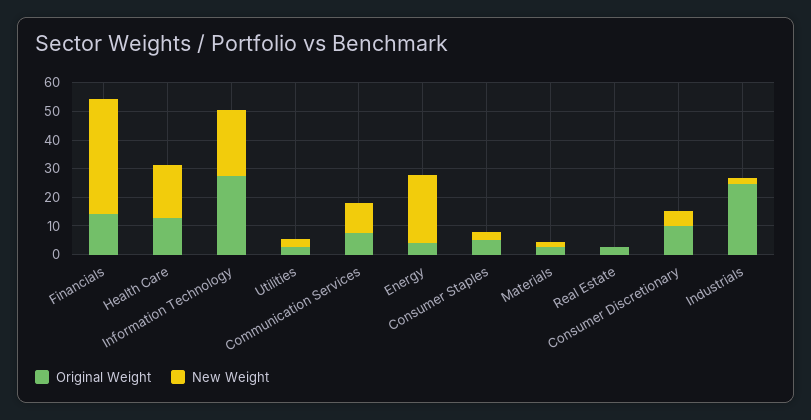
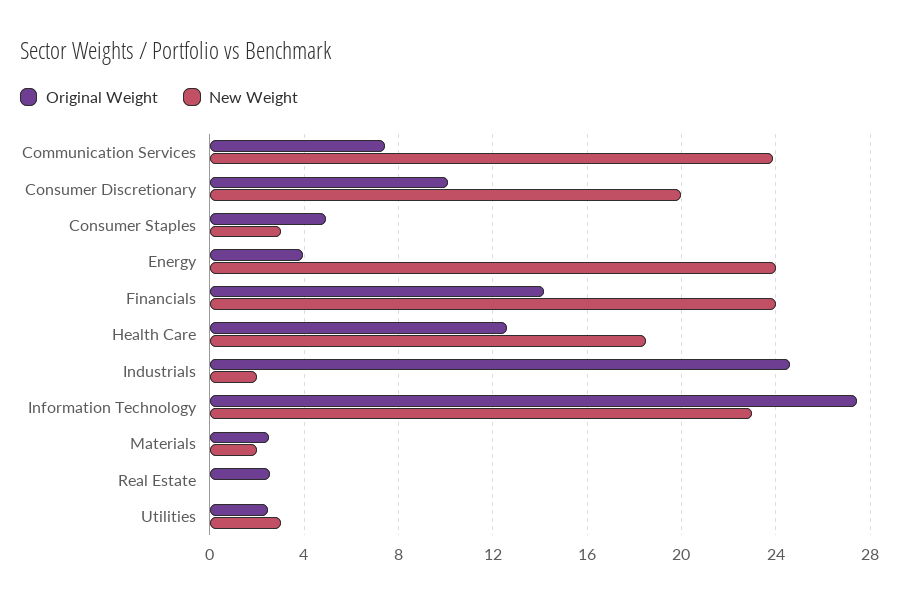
  {
    "Original Weight": {
      "Financials": 14,
      "Health Care": 12.5,
      "Information Technology": 27.5,
      "Utilities": 2.5,
      "Communication Services": 7.5,
      "Energy": 4,
      "Consumer Staples": 5,
      "Materials": 2.5,
      "Real Estate": 2.5,
      "Consumer Discretionary": 10,
      "Industrials": 24.5
    },
    "New Weight": {
-     "Financials": 40,
+     "Financials": 24,
      "Health Care": 18.5,
      "Information Technology": 23,
      "Utilities": 3,
-     "Communication Services": 10,
+     "Communication Services": 24,
      "Energy": 24,
      "Consumer Staples": 3,
      "Materials": 2,
      "Real Estate": 0,
-     "Consumer Discretionary": 5,
+     "Consumer Discretionary": 20,
      "Industrials": 2
    }
  }

